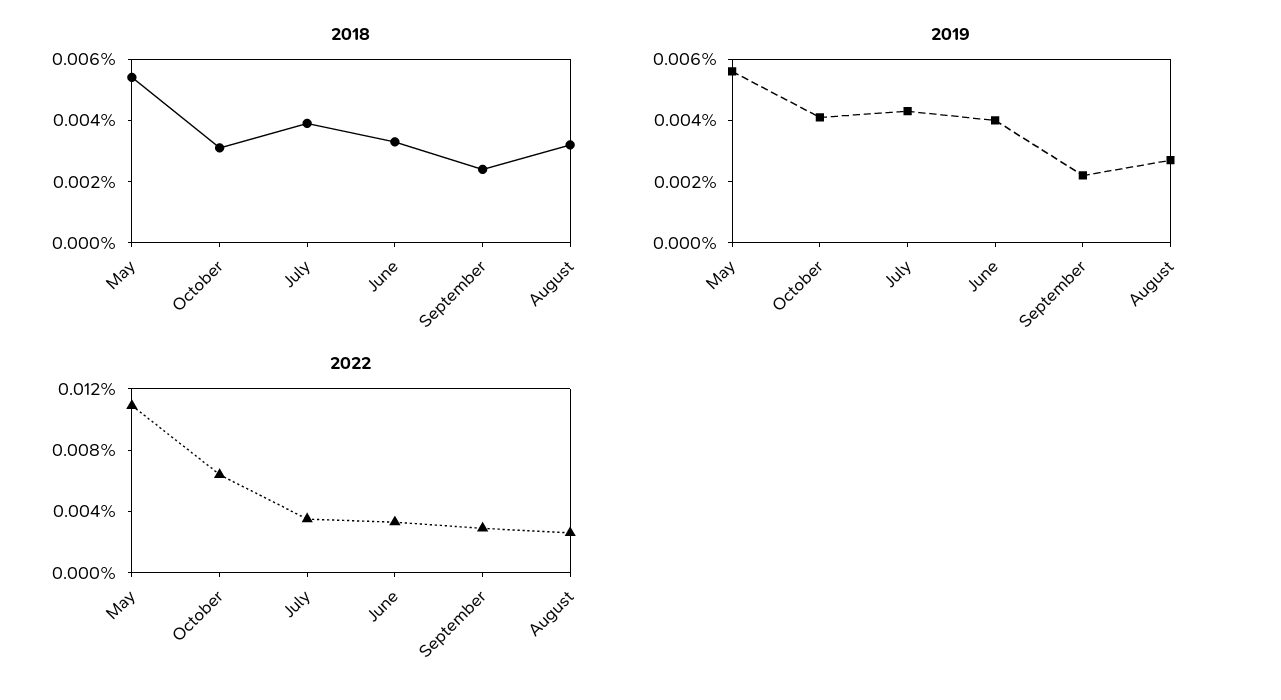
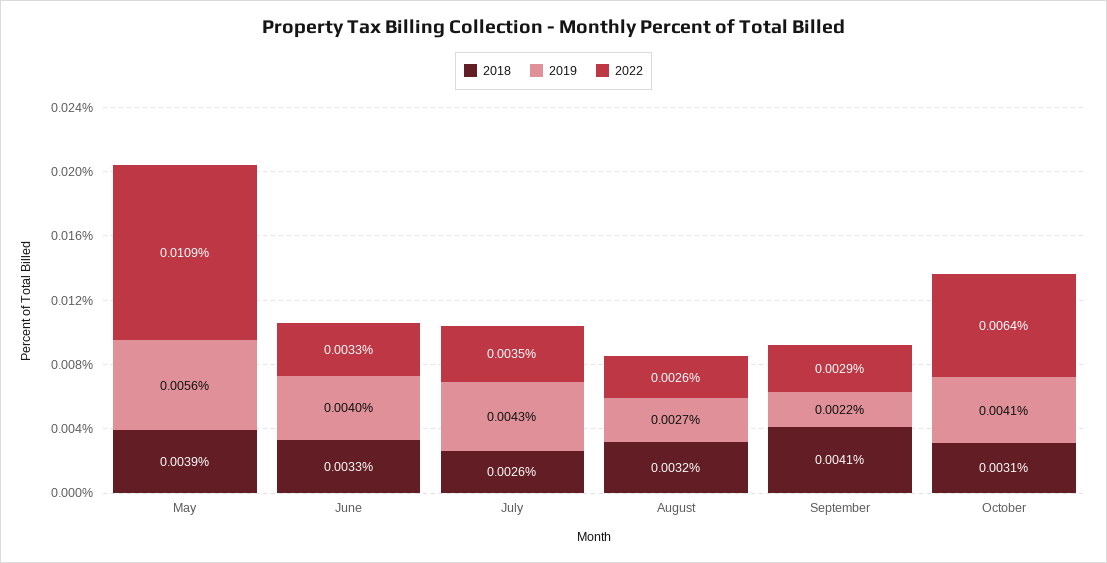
  {
    "2018": {
-     "May": 0.0055,
+     "May": 0.0039,
      "October": 0.0031,
-     "July": 0.004,
+     "July": 0.0026,
      "June": 0.0033,
-     "September": 0.0025,
+     "September": 0.0041,
      "August": 0.0032
    },
    "2019": {
      "May": 0.0056,
      "October": 0.0041,
      "July": 0.0043,
      "June": 0.004,
      "September": 0.0022,
      "August": 0.0027
    },
    "2022": {
      "May": 0.0109,
      "October": 0.0064,
      "July": 0.0035,
      "June": 0.0033,
      "September": 0.0029,
      "August": 0.0026
    }
  }

